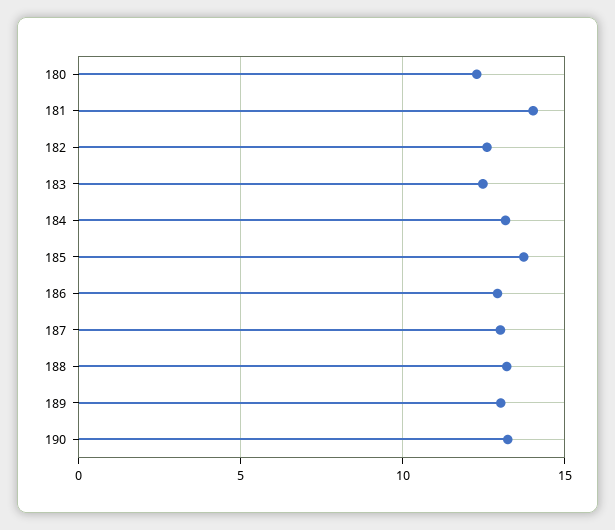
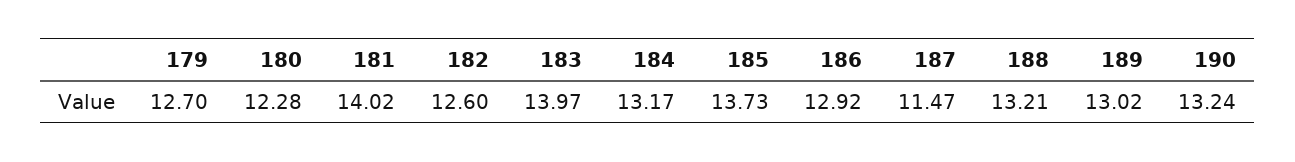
  {
    "180": 12.28,
    "181": 14.02,
    "182": 12.6,
-   "183": 12.5,
+   "183": 13.97,
    "184": 13.17,
    "185": 13.73,
    "186": 12.92,
-   "187": 13,
+   "187": 11.47,
    "188": 13.21,
    "189": 13.02,
-   "190": 13.24
+   "190": 13.24,
+   "179": 12.7
  }

